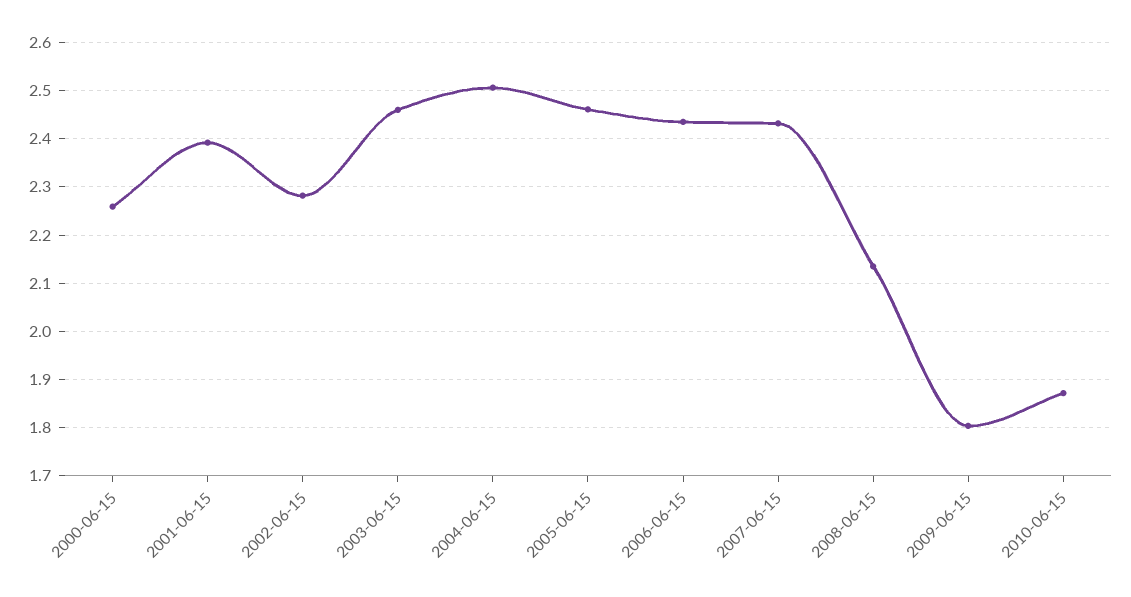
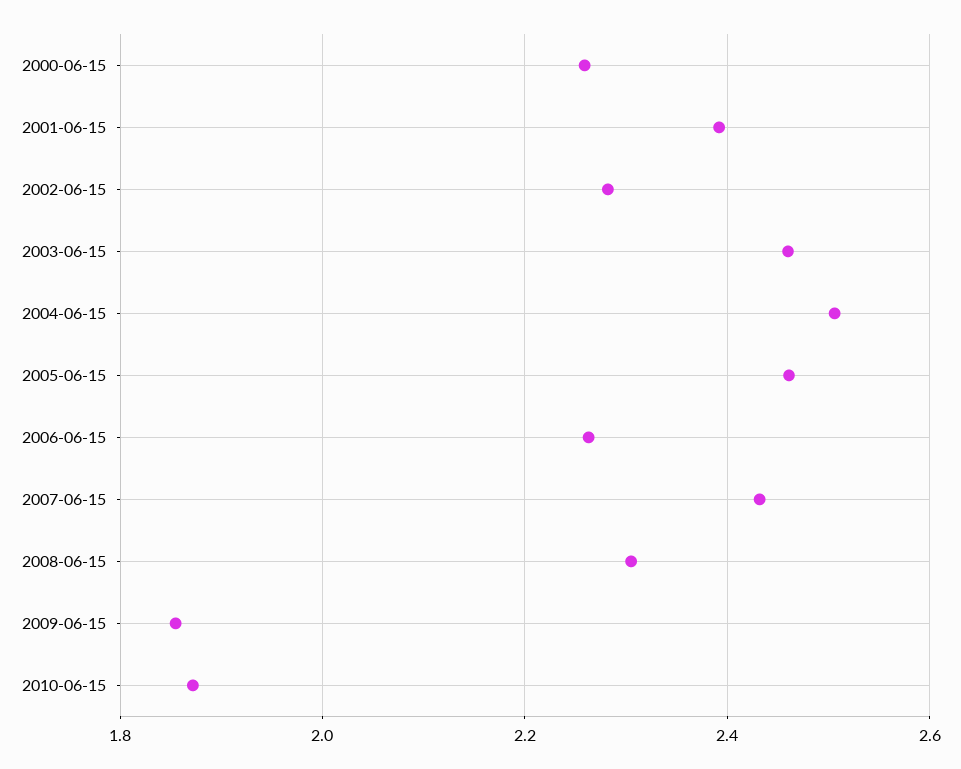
  {
    "2000-06-15": 2.26,
    "2001-06-15": 2.4,
    "2002-06-15": 2.28,
    "2003-06-15": 2.46,
    "2004-06-15": 2.5,
    "2005-06-15": 2.46,
-   "2006-06-15": 2.44,
+   "2006-06-15": 2.26,
    "2007-06-15": 2.44,
-   "2008-06-15": 2.14,
+   "2008-06-15": 2.3,
-   "2009-06-15": 1.8,
+   "2009-06-15": 1.86,
    "2010-06-15": 1.88
  }

